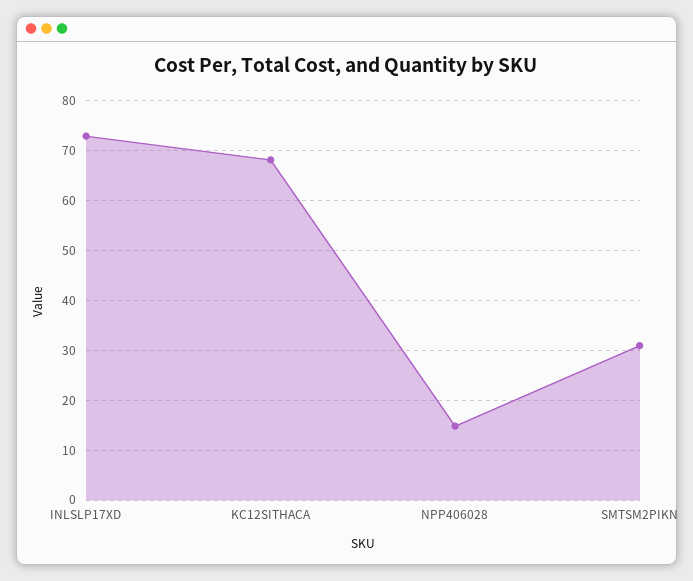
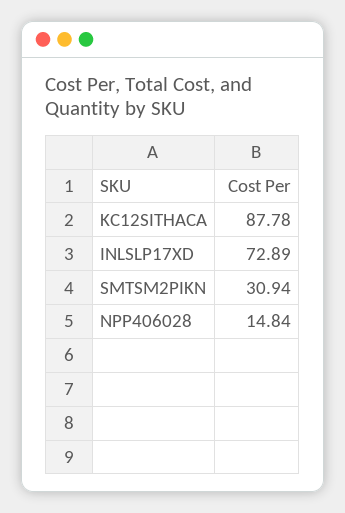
  {
    "INLSLP17XD": 72.89,
-   "KC12SITHACA": 68,
+   "KC12SITHACA": 87.78,
    "NPP406028": 14.84,
    "SMTSM2PIKN": 30.94
  }

